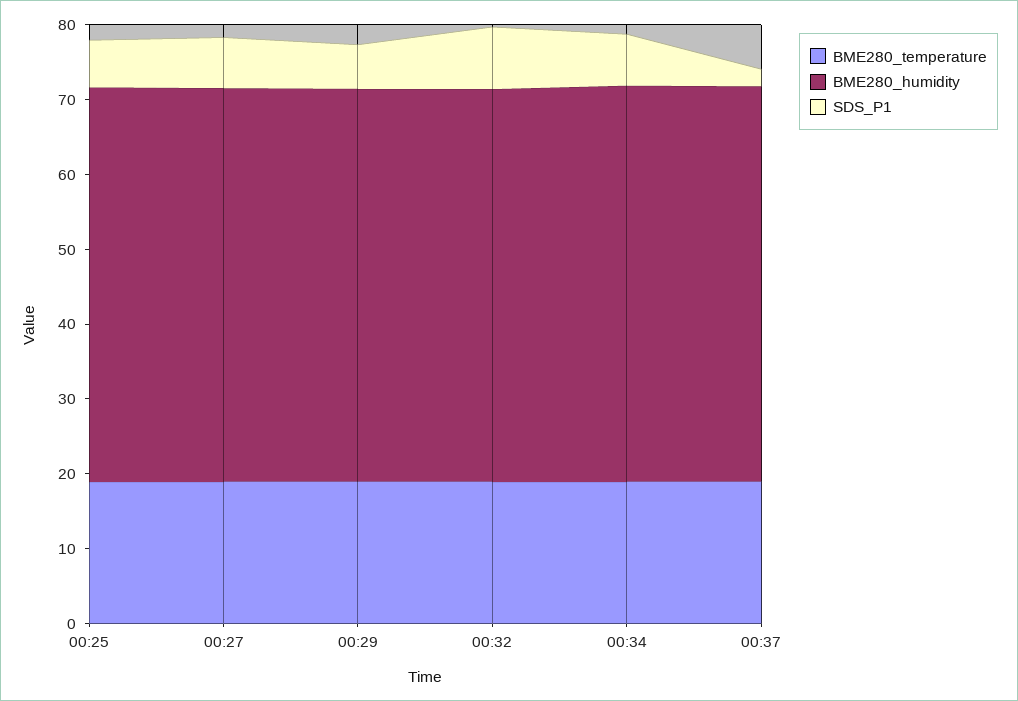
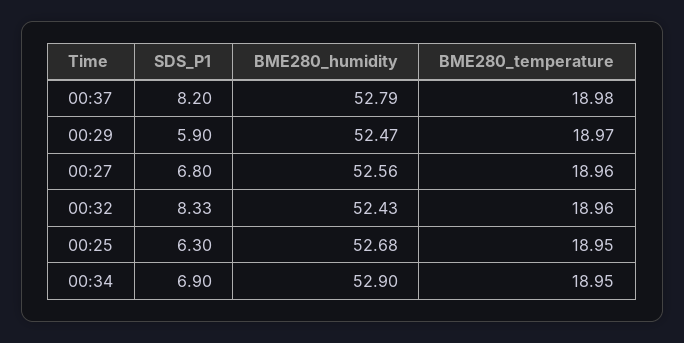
  {
    "BME280_temperature": {
      "00:25": 18.95,
      "00:27": 18.96,
      "00:29": 18.97,
      "00:32": 18.96,
      "00:34": 18.95,
      "00:37": 18.98
    },
    "BME280_humidity": {
      "00:25": 52.68,
      "00:27": 52.56,
      "00:29": 52.47,
      "00:32": 52.43,
      "00:34": 52.9,
      "00:37": 52.79
    },
    "SDS_P1": {
      "00:25": 6.3,
      "00:27": 6.8,
      "00:29": 5.9,
      "00:32": 8.33,
      "00:34": 6.9,
-     "00:37": 2
+     "00:37": 8.2
    }
  }

